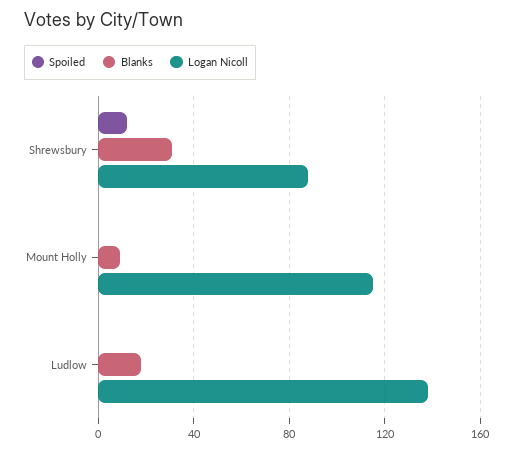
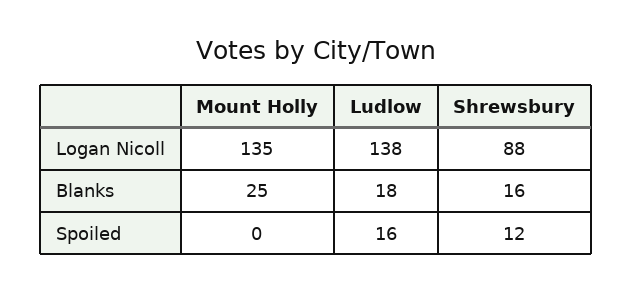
  {
    "Spoiled": {
      "Shrewsbury": 12,
      "Mount Holly": 0,
-     "Ludlow": 0
+     "Ludlow": 16
    },
    "Blanks": {
-     "Shrewsbury": 30,
+     "Shrewsbury": 16,
-     "Mount Holly": 10,
+     "Mount Holly": 25,
      "Ludlow": 18
    },
    "Logan Nicoll": {
      "Shrewsbury": 88,
-     "Mount Holly": 115,
+     "Mount Holly": 135,
      "Ludlow": 138
    }
  }

